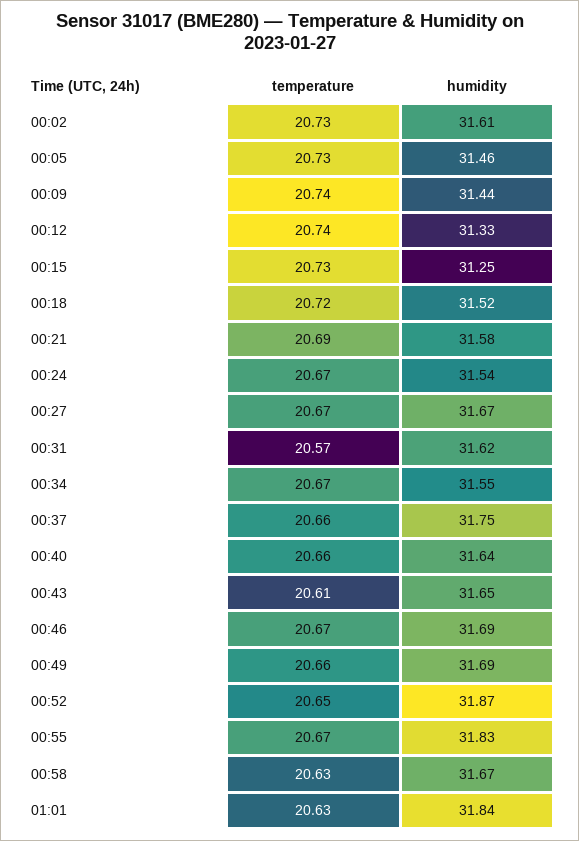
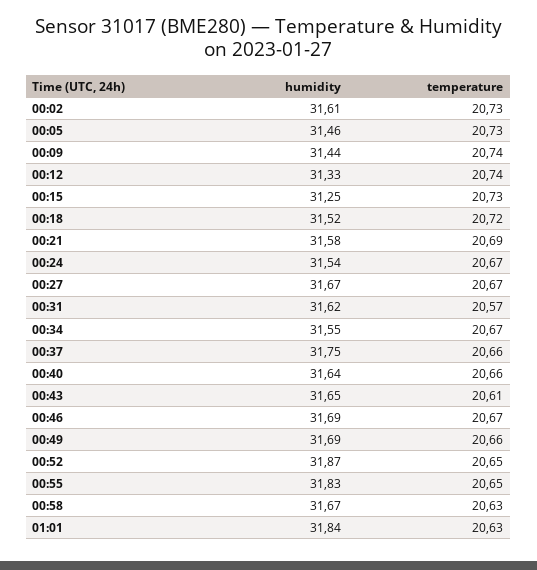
  {
    "temperature": {
      "00:02": 20.73,
      "00:05": 20.73,
      "00:09": 20.74,
      "00:12": 20.74,
      "00:15": 20.73,
      "00:18": 20.72,
      "00:21": 20.69,
      "00:24": 20.67,
      "00:27": 20.67,
      "00:31": 20.57,
      "00:34": 20.67,
      "00:37": 20.66,
      "00:40": 20.66,
      "00:43": 20.61,
      "00:46": 20.67,
      "00:49": 20.66,
      "00:52": 20.65,
-     "00:55": 20.67,
+     "00:55": 20.65,
      "00:58": 20.63,
      "01:01": 20.63
    },
    "humidity": {
      "00:02": 31.61,
      "00:05": 31.46,
      "00:09": 31.44,
      "00:12": 31.33,
      "00:15": 31.25,
      "00:18": 31.52,
      "00:21": 31.58,
      "00:24": 31.54,
      "00:27": 31.67,
      "00:31": 31.62,
      "00:34": 31.55,
      "00:37": 31.75,
      "00:40": 31.64,
      "00:43": 31.65,
      "00:46": 31.69,
      "00:49": 31.69,
      "00:52": 31.87,
      "00:55": 31.83,
      "00:58": 31.67,
      "01:01": 31.84
    }
  }

